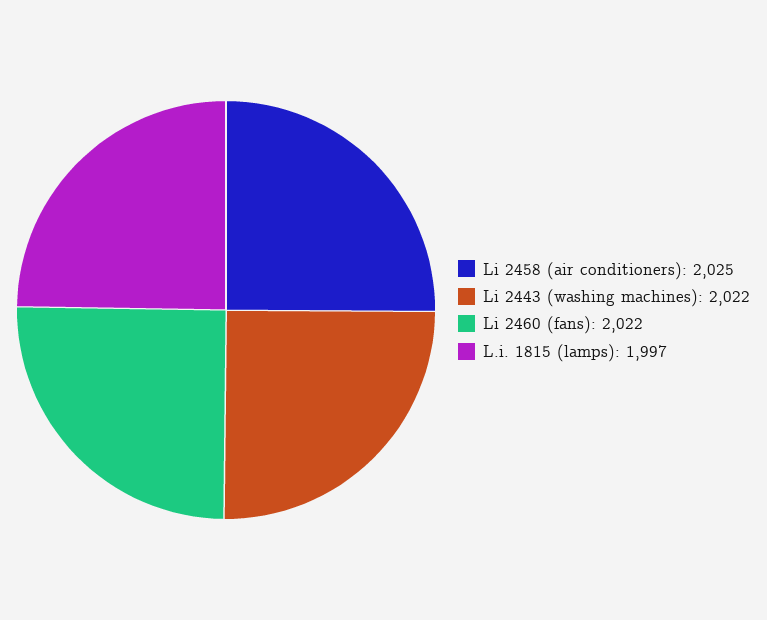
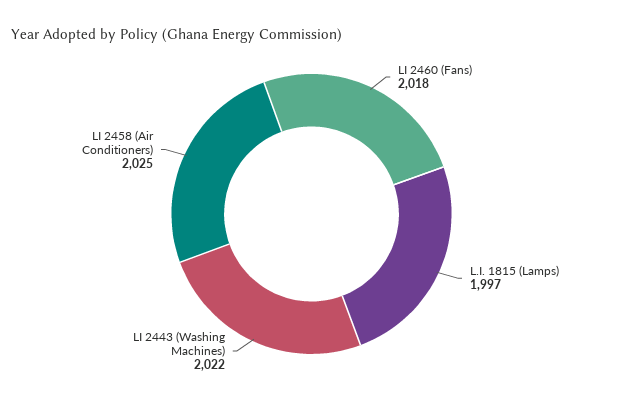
  {
    "Li 2458 (air conditioners)": 2025,
    "Li 2443 (washing machines)": 2022,
-   "Li 2460 (fans)": 2022,
+   "Li 2460 (fans)": 2018,
    "L.i. 1815 (lamps)": 1997
  }

